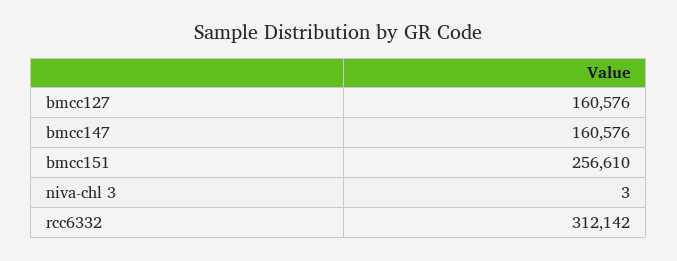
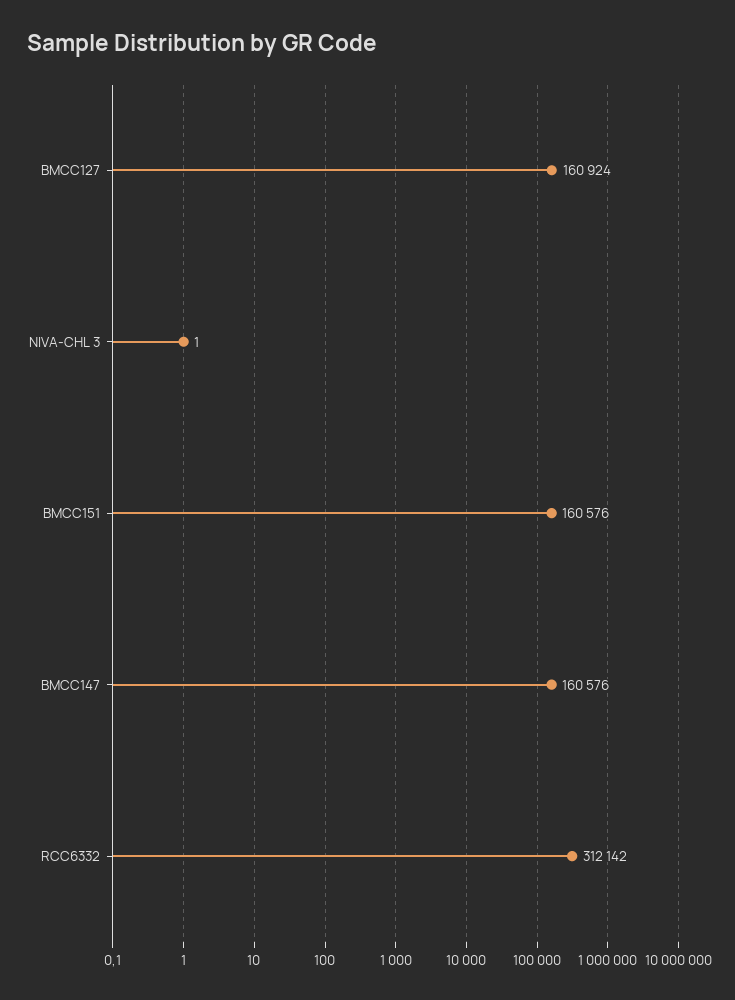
  {
-   "bmcc127": 160576,
+   "bmcc127": 160924,
    "bmcc147": 160576,
-   "bmcc151": 256610,
+   "bmcc151": 160576,
-   "niva-chl 3": 3,
+   "niva-chl 3": 1,
    "rcc6332": 312142
  }

